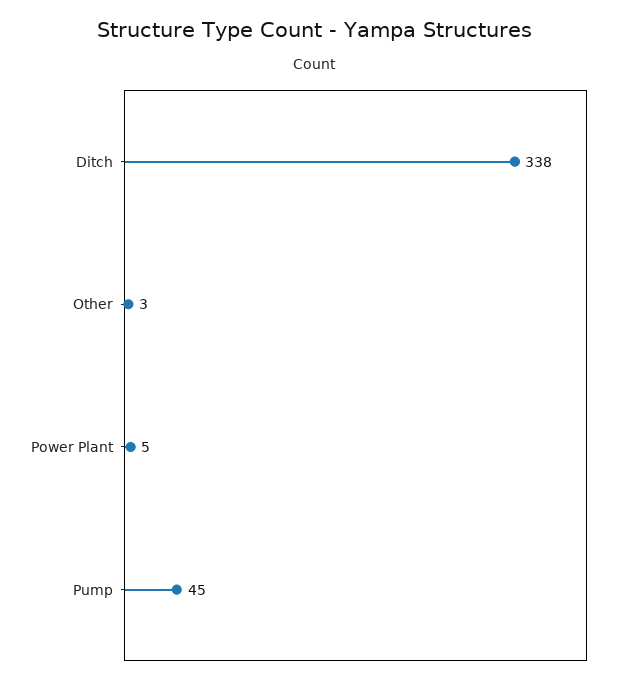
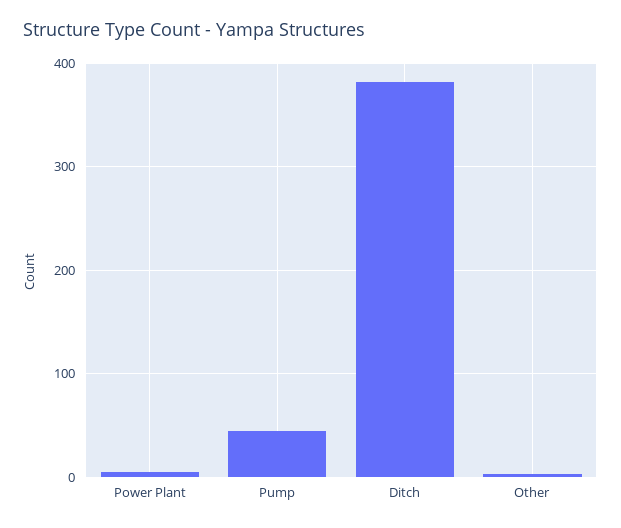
  {
-   "Ditch": 338,
+   "Ditch": 380,
    "Other": 3,
    "Power Plant": 5,
    "Pump": 45
  }

